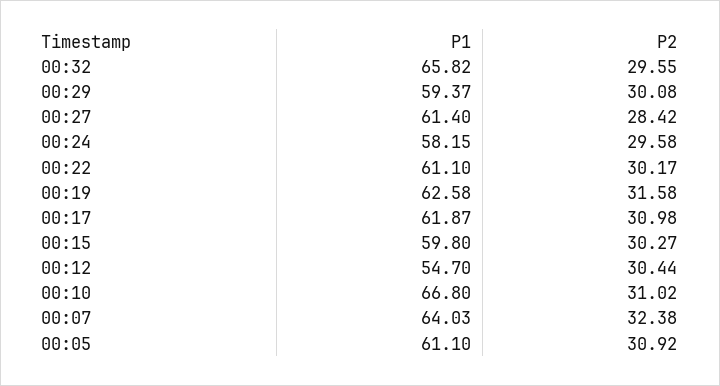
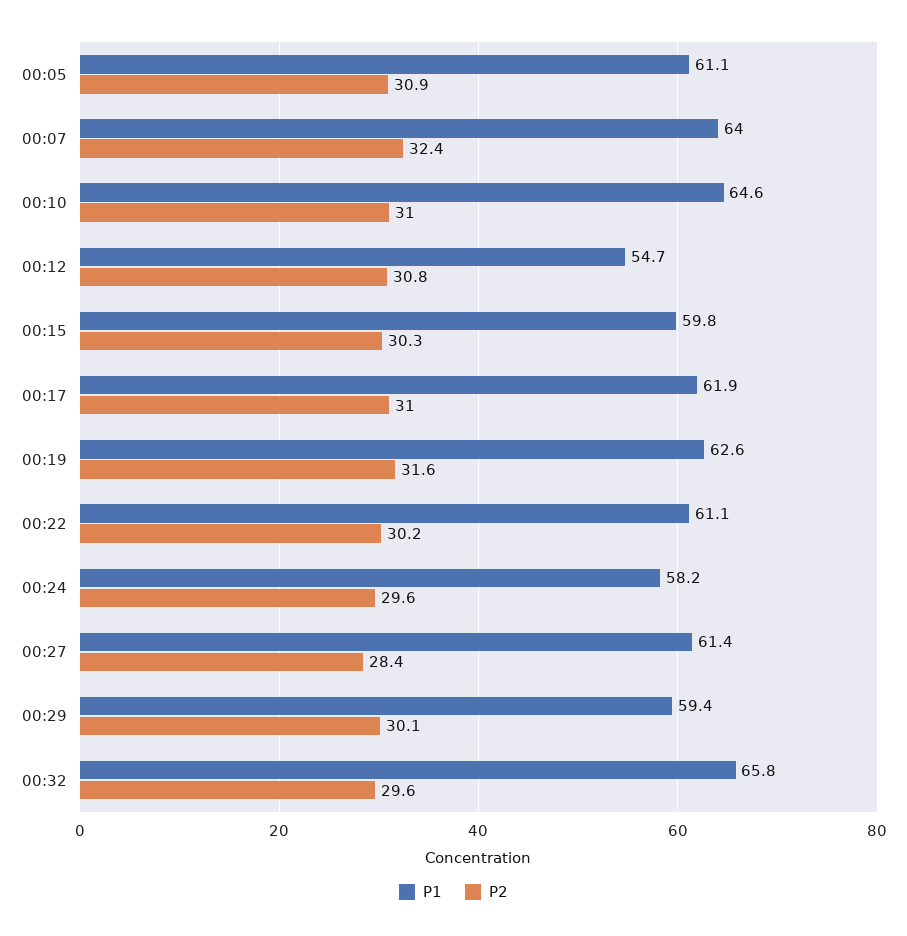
  {
    "P1": {
      "00:32": 65.82,
      "00:29": 59.37,
      "00:27": 61.4,
      "00:24": 58.15,
      "00:22": 61.1,
      "00:19": 62.58,
      "00:17": 61.87,
      "00:15": 59.8,
      "00:12": 54.7,
-     "00:10": 66.8,
+     "00:10": 64.6,
      "00:07": 64.03,
      "00:05": 61.1
    },
    "P2": {
      "00:32": 29.55,
      "00:29": 30.08,
      "00:27": 28.42,
      "00:24": 29.58,
      "00:22": 30.17,
      "00:19": 31.58,
      "00:17": 30.98,
      "00:15": 30.27,
-     "00:12": 30.44,
+     "00:12": 30.8,
      "00:10": 31.02,
      "00:07": 32.38,
      "00:05": 30.92
    }
  }

